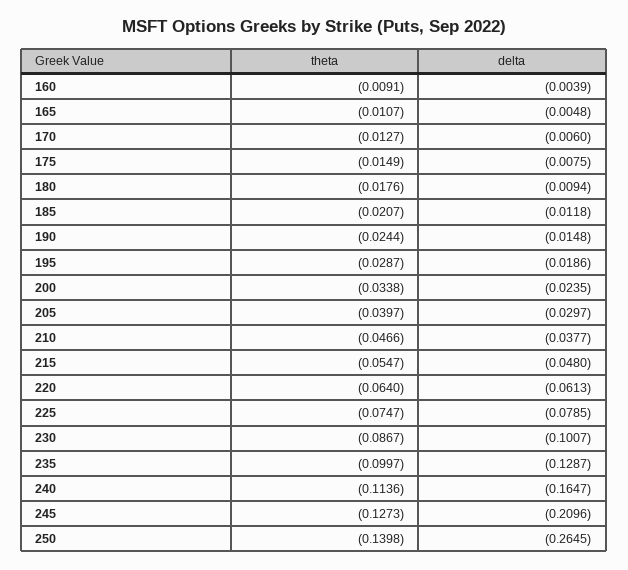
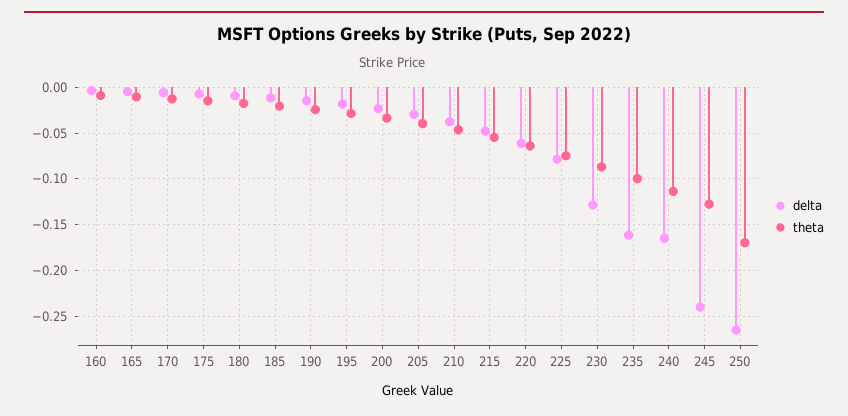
  {
    "theta": {
      "160": -0.0091,
      "165": -0.0107,
      "170": -0.0127,
      "175": -0.0149,
      "180": -0.0176,
      "185": -0.0207,
      "190": -0.0244,
      "195": -0.0287,
      "200": -0.0338,
      "205": -0.0397,
      "210": -0.0466,
      "215": -0.0547,
      "220": -0.064,
      "225": -0.0747,
      "230": -0.0867,
      "235": -0.0997,
      "240": -0.1136,
      "245": -0.1273,
-     "250": -0.1398
+     "250": -0.17
    },
    "delta": {
      "160": -0.0039,
      "165": -0.0048,
      "170": -0.006,
      "175": -0.0075,
      "180": -0.0094,
      "185": -0.0118,
      "190": -0.0148,
      "195": -0.0186,
      "200": -0.0235,
      "205": -0.0297,
      "210": -0.0377,
      "215": -0.048,
      "220": -0.0613,
      "225": -0.0785,
-     "230": -0.1007,
+     "230": -0.13,
-     "235": -0.1287,
+     "235": -0.16,
      "240": -0.1647,
-     "245": -0.2096,
+     "245": -0.24,
      "250": -0.2645
    }
  }

